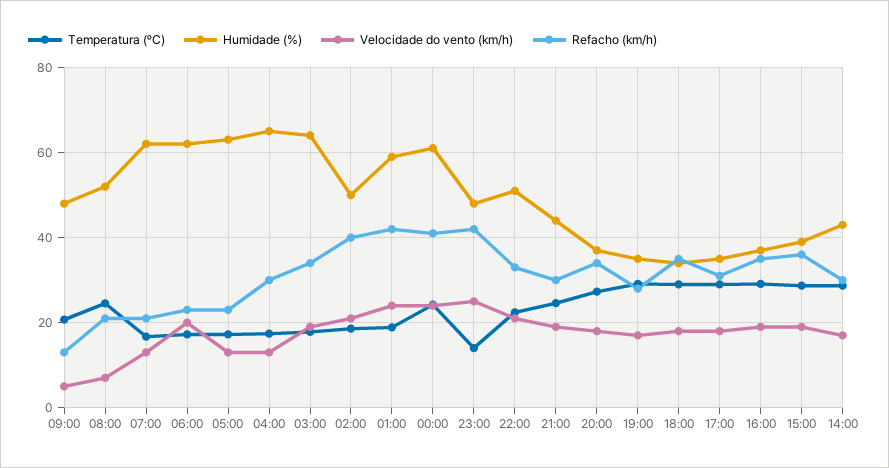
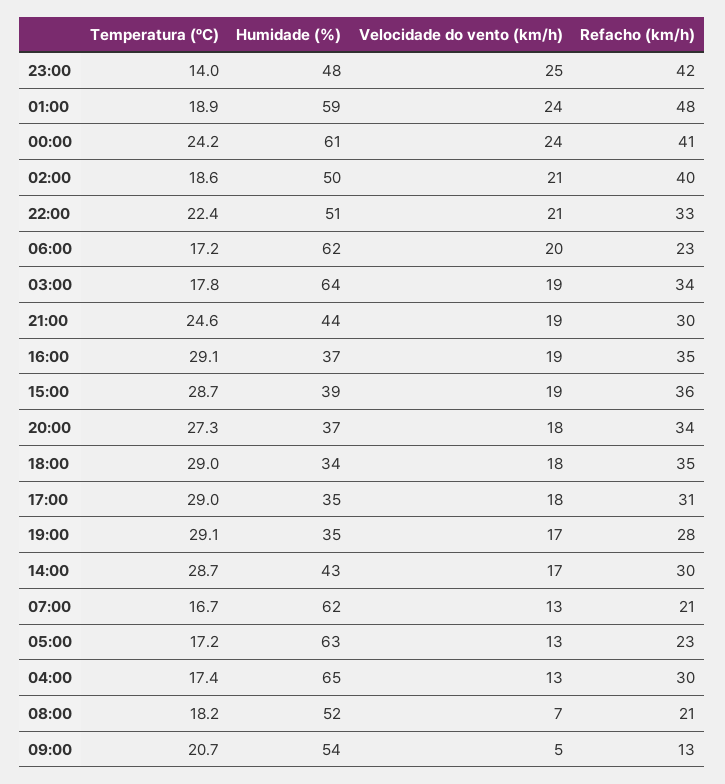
  {
    "Temperatura (ºC)": {
      "09:00": 20.7,
-     "08:00": 24,
+     "08:00": 18.2,
      "07:00": 16.7,
      "06:00": 17.2,
      "05:00": 17.2,
      "04:00": 17.4,
      "03:00": 17.8,
      "02:00": 18.6,
      "01:00": 18.9,
      "00:00": 24.2,
      "23:00": 14,
      "22:00": 22.4,
      "21:00": 24.6,
      "20:00": 27.3,
      "19:00": 29.1,
      "18:00": 29,
      "17:00": 29,
      "16:00": 29.1,
      "15:00": 28.7,
      "14:00": 28.7
    },
    "Humidade (%)": {
-     "09:00": 48,
+     "09:00": 54,
      "08:00": 52,
      "07:00": 62,
      "06:00": 62,
      "05:00": 63,
      "04:00": 65,
      "03:00": 64,
      "02:00": 50,
      "01:00": 59,
      "00:00": 61,
      "23:00": 48,
      "22:00": 51,
      "21:00": 44,
      "20:00": 37,
      "19:00": 35,
      "18:00": 34,
      "17:00": 35,
      "16:00": 37,
      "15:00": 39,
      "14:00": 43
    },
    "Velocidade do vento (km/h)": {
      "09:00": 5,
      "08:00": 7,
      "07:00": 13,
      "06:00": 20,
      "05:00": 13,
      "04:00": 13,
      "03:00": 19,
      "02:00": 21,
      "01:00": 24,
      "00:00": 24,
      "23:00": 25,
      "22:00": 21,
      "21:00": 19,
      "20:00": 18,
      "19:00": 17,
      "18:00": 18,
      "17:00": 18,
      "16:00": 19,
      "15:00": 19,
      "14:00": 17
    },
    "Refacho (km/h)": {
      "09:00": 13,
      "08:00": 21,
      "07:00": 21,
      "06:00": 23,
      "05:00": 23,
      "04:00": 30,
      "03:00": 34,
      "02:00": 40,
-     "01:00": 42,
+     "01:00": 48,
      "00:00": 41,
      "23:00": 42,
      "22:00": 33,
      "21:00": 30,
      "20:00": 34,
      "19:00": 28,
      "18:00": 35,
      "17:00": 31,
      "16:00": 35,
      "15:00": 36,
      "14:00": 30
    }
  }

